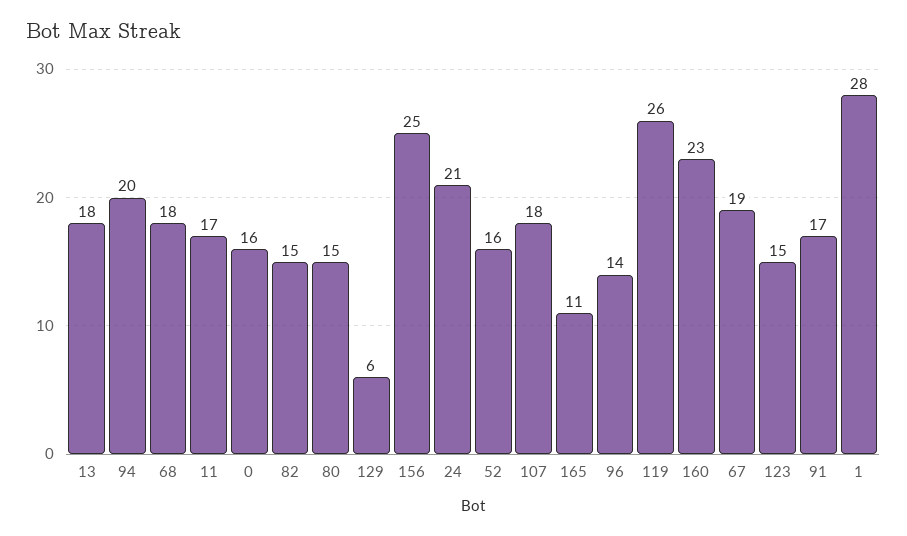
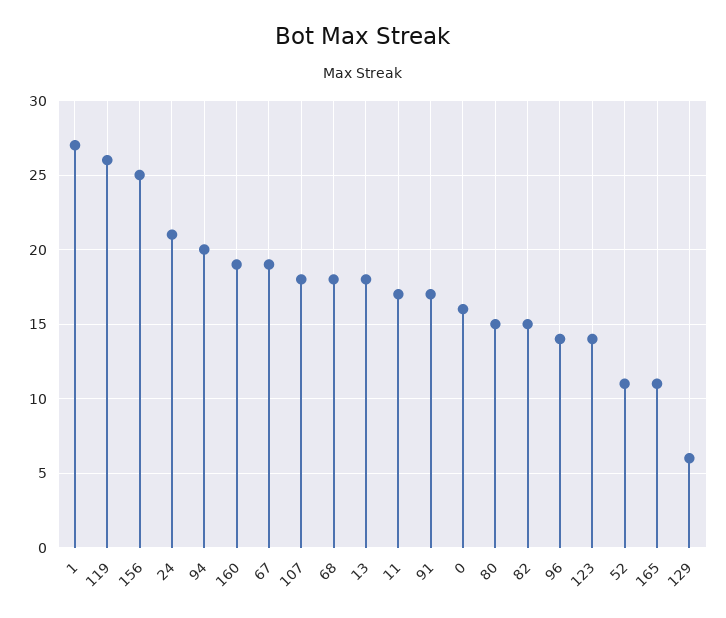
  {
    "13": 18,
    "94": 20,
    "68": 18,
    "11": 17,
    "0": 16,
    "82": 15,
    "80": 15,
    "129": 6,
    "156": 25,
    "24": 21,
-   "52": 16,
+   "52": 11,
    "107": 18,
    "165": 11,
    "96": 14,
    "119": 26,
-   "160": 23,
+   "160": 19,
    "67": 19,
-   "123": 15,
+   "123": 14,
    "91": 17,
-   "1": 28
+   "1": 27
  }

